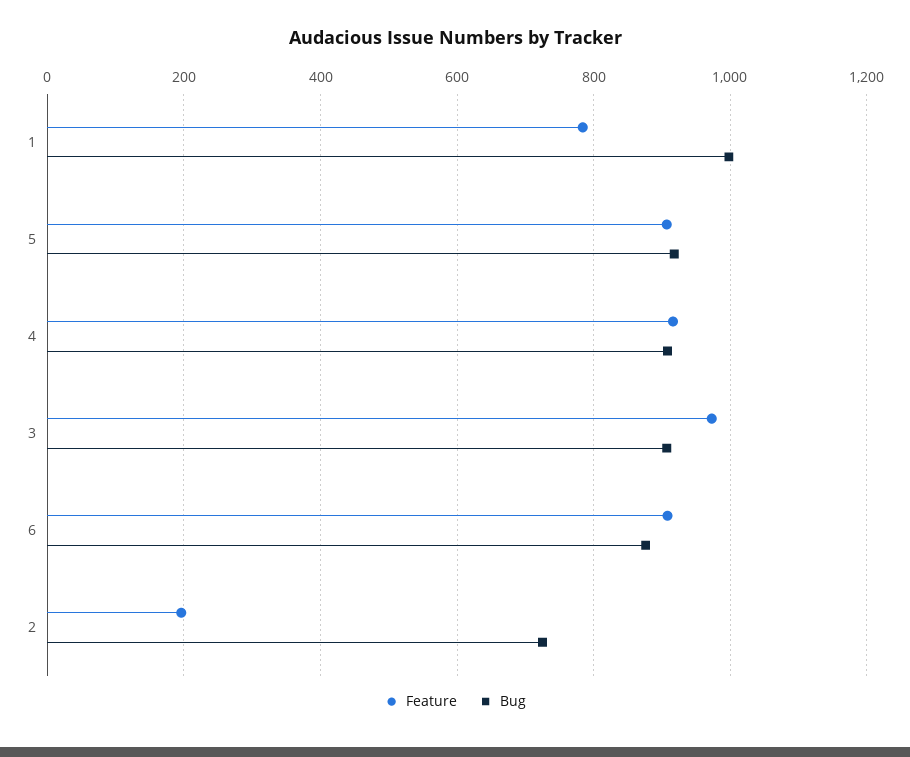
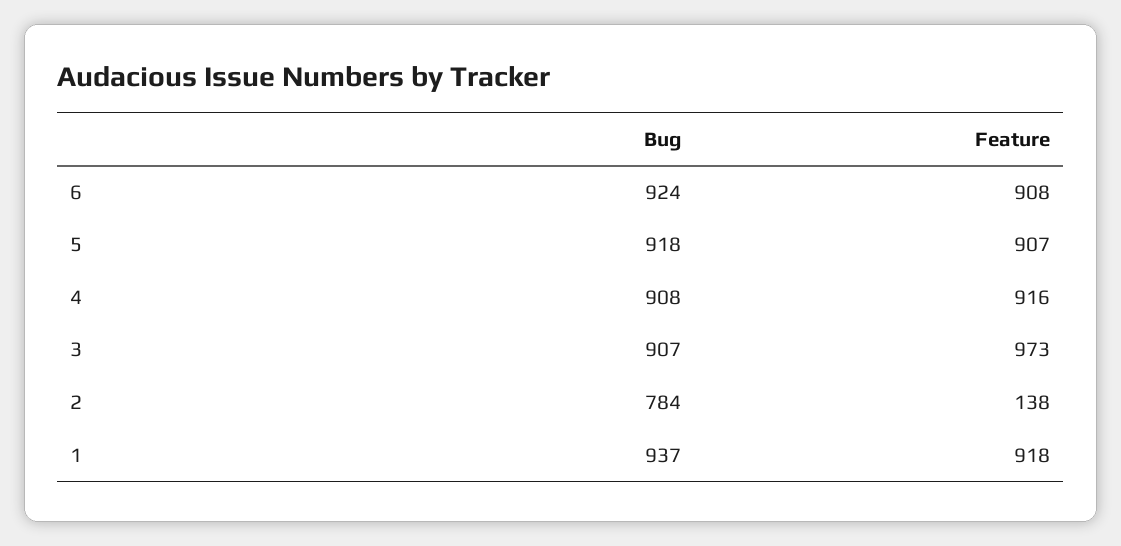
  {
    "Feature": {
-     "1": 780,
+     "1": 918,
      "5": 907,
      "4": 916,
      "3": 973,
      "6": 908,
-     "2": 200
+     "2": 138
    },
    "Bug": {
-     "1": 1000,
+     "1": 937,
      "5": 918,
      "4": 908,
      "3": 907,
-     "6": 880,
+     "6": 924,
-     "2": 720
+     "2": 784
    }
  }

